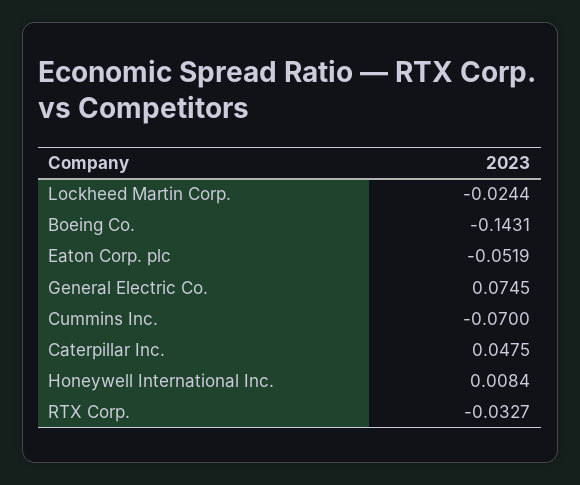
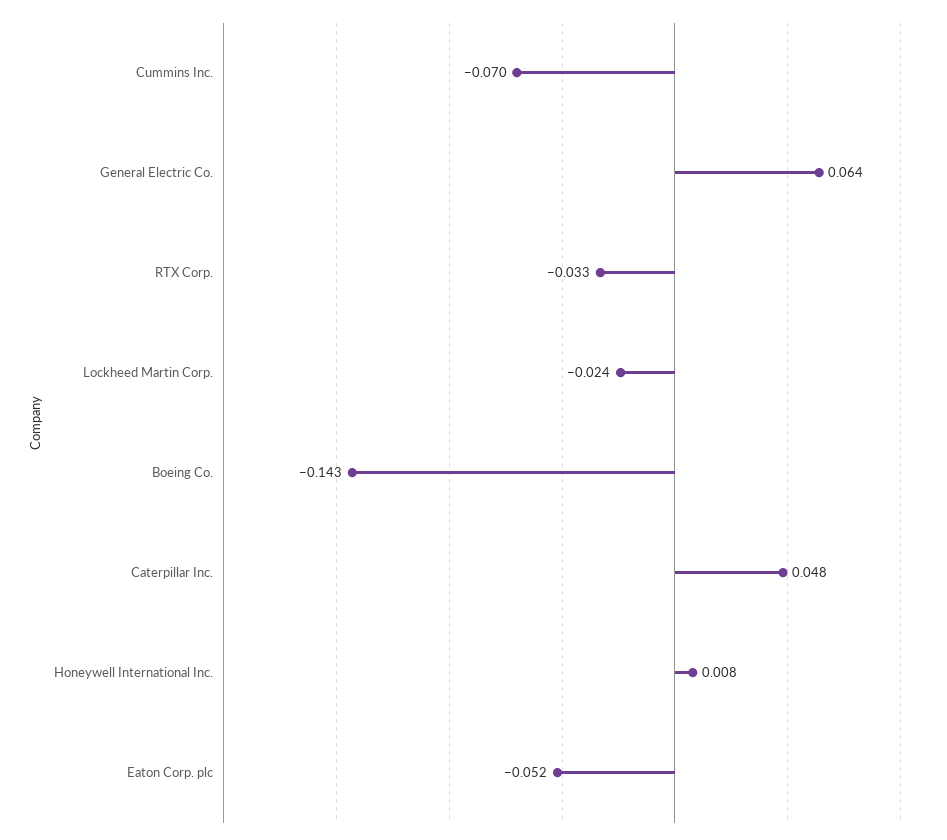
  {
    "Lockheed Martin Corp.": -0.0244,
    "Boeing Co.": -0.1431,
    "Eaton Corp. plc": -0.0519,
-   "General Electric Co.": 0.0745,
+   "General Electric Co.": 0.064,
    "Cummins Inc.": -0.07,
    "Caterpillar Inc.": 0.0475,
    "Honeywell International Inc.": 0.0084,
    "RTX Corp.": -0.0327
  }

